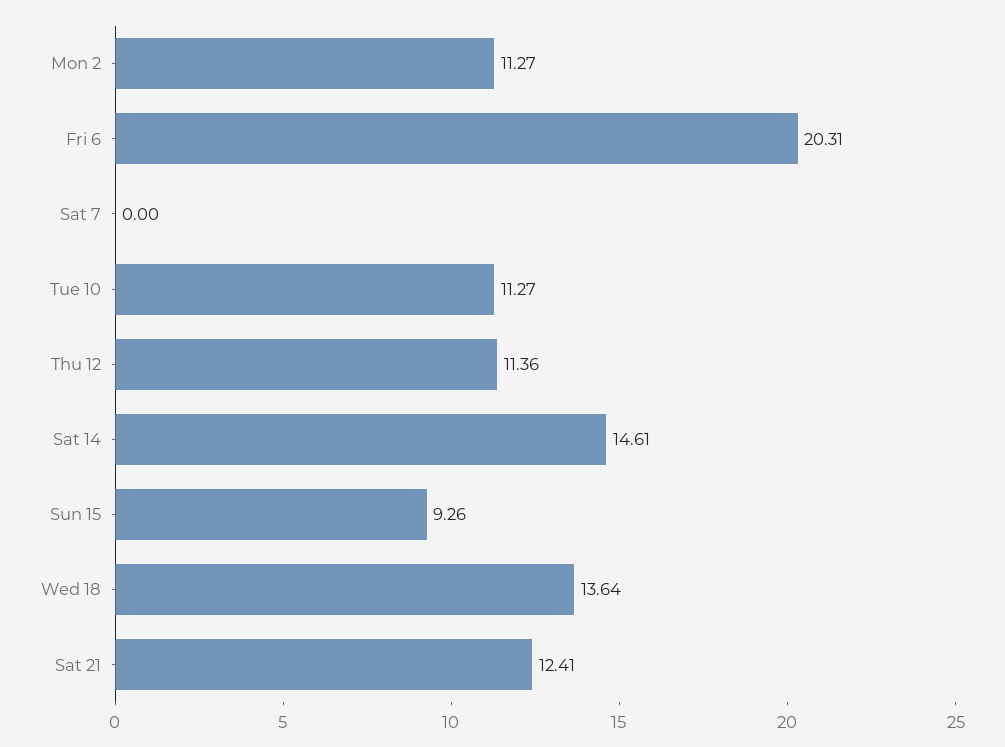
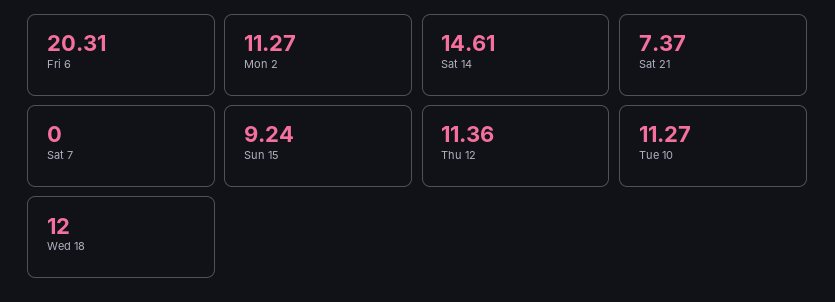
  {
    "Mon 2": 11.27,
    "Fri 6": 20.31,
    "Sat 7": 0,
    "Tue 10": 11.27,
    "Thu 12": 11.36,
    "Sat 14": 14.61,
-   "Sun 15": 9.26,
+   "Sun 15": 9.24,
-   "Wed 18": 13.64,
+   "Wed 18": 12,
-   "Sat 21": 12.41
+   "Sat 21": 7.37
  }

